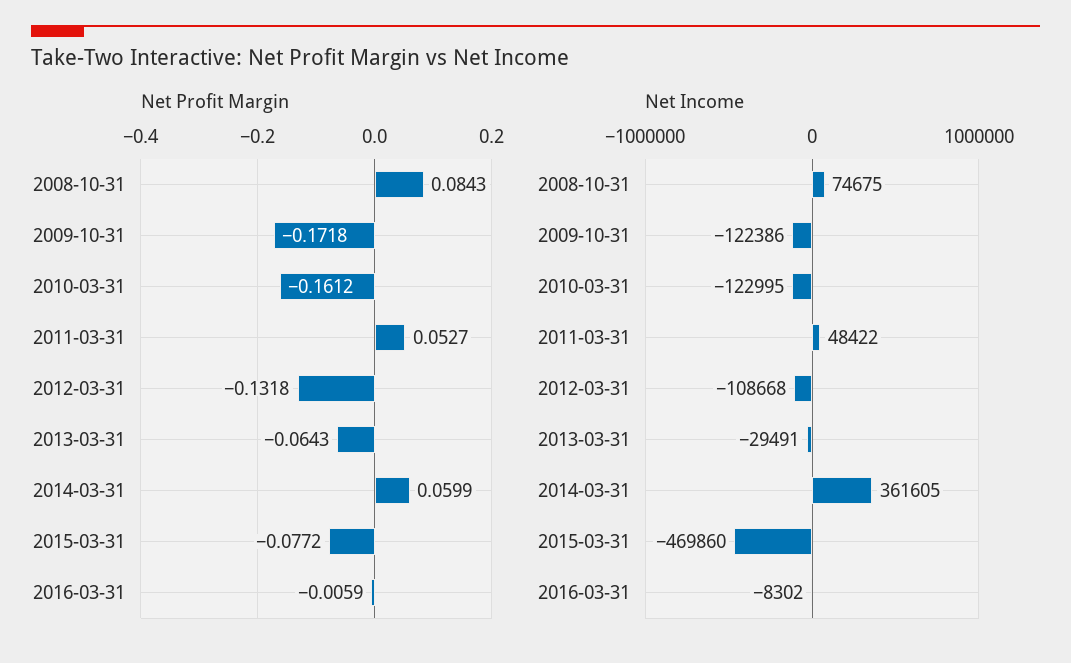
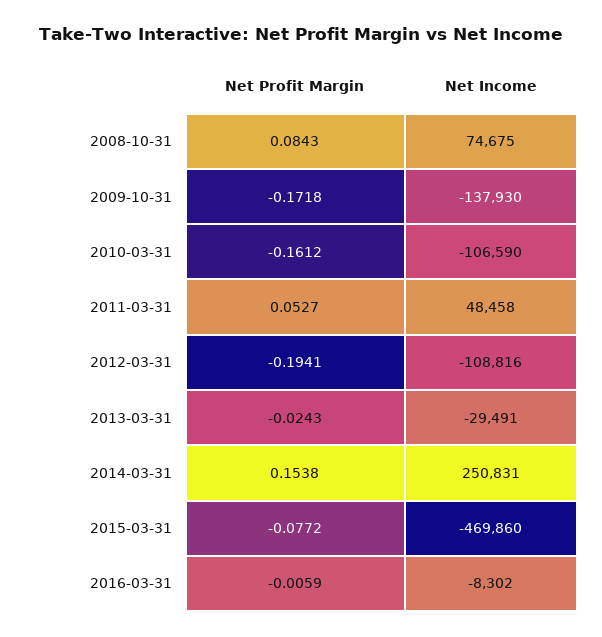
  {
    "Net Profit Margin": {
      "2008-10-31": 0.0843,
      "2009-10-31": -0.1718,
      "2010-03-31": -0.1612,
      "2011-03-31": 0.0527,
-     "2012-03-31": -0.1318,
+     "2012-03-31": -0.1941,
-     "2013-03-31": -0.0643,
+     "2013-03-31": -0.0243,
-     "2014-03-31": 0.0599,
+     "2014-03-31": 0.1538,
      "2015-03-31": -0.0772,
      "2016-03-31": -0.0059
    },
    "Net Income": {
      "2008-10-31": 74675,
-     "2009-10-31": -122386,
+     "2009-10-31": -137930,
-     "2010-03-31": -122995,
+     "2010-03-31": -106590,
-     "2011-03-31": 48422,
+     "2011-03-31": 48458,
-     "2012-03-31": -108668,
+     "2012-03-31": -108816,
      "2013-03-31": -29491,
-     "2014-03-31": 361605,
+     "2014-03-31": 250831,
      "2015-03-31": -469860,
      "2016-03-31": -8302
    }
  }

